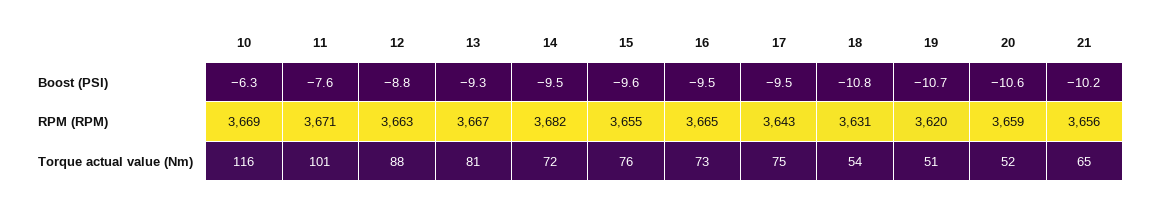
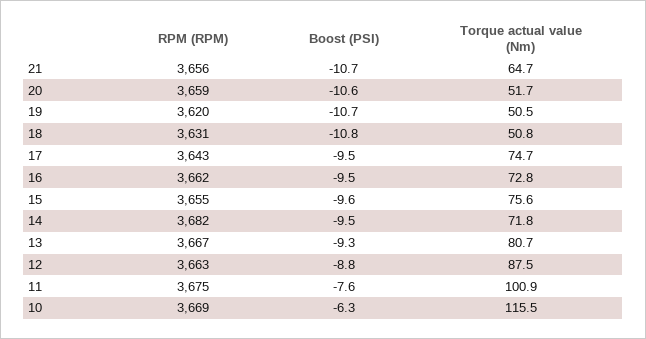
  {
    "10": {
      "Boost (PSI)": -6.3,
      "RPM (RPM)": 3669,
      "Torque actual value (Nm)": 115.5
    },
    "11": {
      "Boost (PSI)": -7.6,
-     "RPM (RPM)": 3671,
+     "RPM (RPM)": 3675,
      "Torque actual value (Nm)": 100.9
    },
    "12": {
      "Boost (PSI)": -8.8,
      "RPM (RPM)": 3663,
      "Torque actual value (Nm)": 87.5
    },
    "13": {
      "Boost (PSI)": -9.3,
      "RPM (RPM)": 3667,
      "Torque actual value (Nm)": 80.7
    },
    "14": {
      "Boost (PSI)": -9.5,
      "RPM (RPM)": 3682,
      "Torque actual value (Nm)": 71.8
    },
    "15": {
      "Boost (PSI)": -9.6,
      "RPM (RPM)": 3655,
      "Torque actual value (Nm)": 75.6
    },
    "16": {
      "Boost (PSI)": -9.5,
-     "RPM (RPM)": 3665,
+     "RPM (RPM)": 3662,
      "Torque actual value (Nm)": 72.8
    },
    "17": {
      "Boost (PSI)": -9.5,
      "RPM (RPM)": 3643,
      "Torque actual value (Nm)": 74.7
    },
    "18": {
      "Boost (PSI)": -10.8,
      "RPM (RPM)": 3631,
-     "Torque actual value (Nm)": 54
+     "Torque actual value (Nm)": 50.8
    },
    "19": {
      "Boost (PSI)": -10.7,
      "RPM (RPM)": 3620,
      "Torque actual value (Nm)": 50.5
    },
    "20": {
      "Boost (PSI)": -10.6,
      "RPM (RPM)": 3659,
      "Torque actual value (Nm)": 51.7
    },
    "21": {
-     "Boost (PSI)": -10.2,
+     "Boost (PSI)": -10.7,
      "RPM (RPM)": 3656,
      "Torque actual value (Nm)": 64.7
    }
  }

